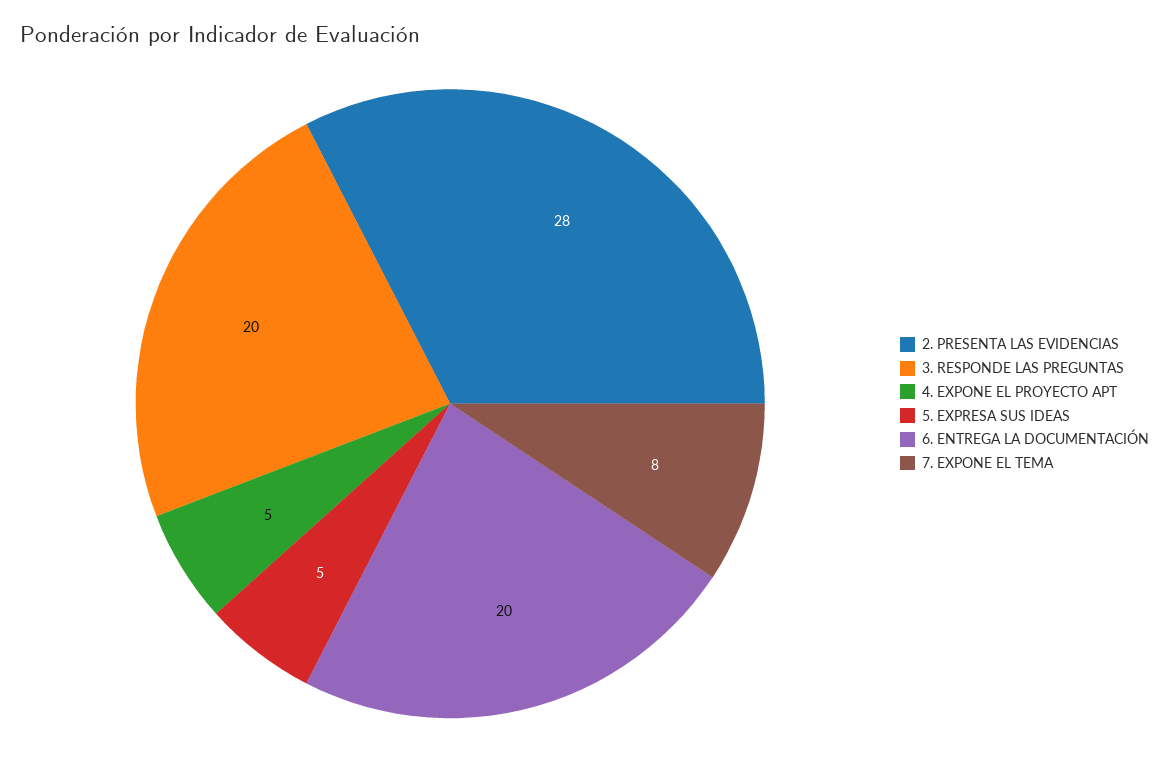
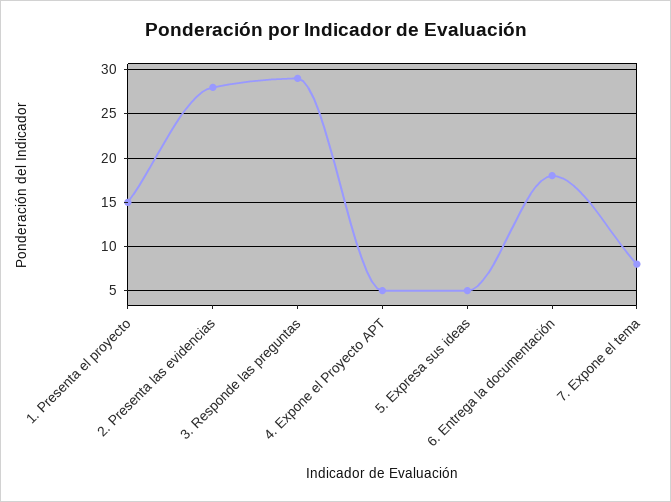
  {
    "2. PRESENTA LAS EVIDENCIAS": 28,
-   "3. RESPONDE LAS PREGUNTAS": 20,
+   "3. RESPONDE LAS PREGUNTAS": 29,
    "4. EXPONE EL PROYECTO APT": 5,
    "5. EXPRESA SUS IDEAS": 5,
-   "6. ENTREGA LA DOCUMENTACIÓN": 20,
+   "6. ENTREGA LA DOCUMENTACIÓN": 18,
-   "7. EXPONE EL TEMA": 8
+   "7. EXPONE EL TEMA": 8,
+   "1. Presenta el proyecto": 15
  }

